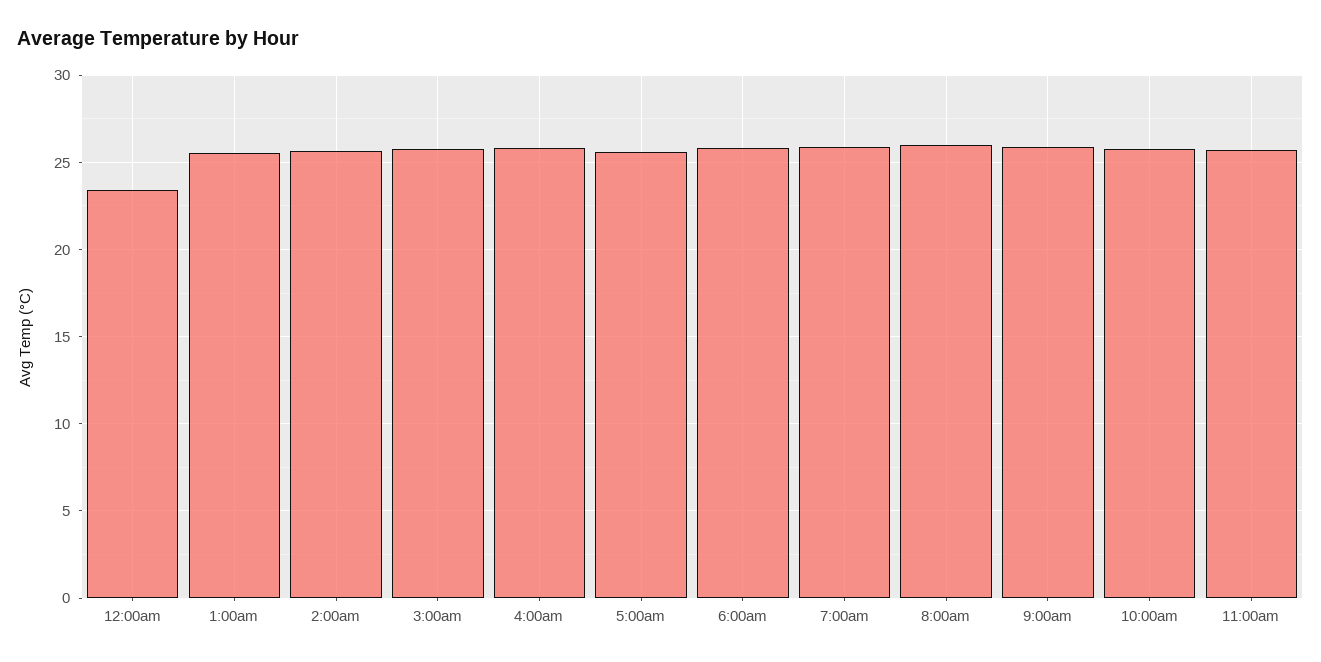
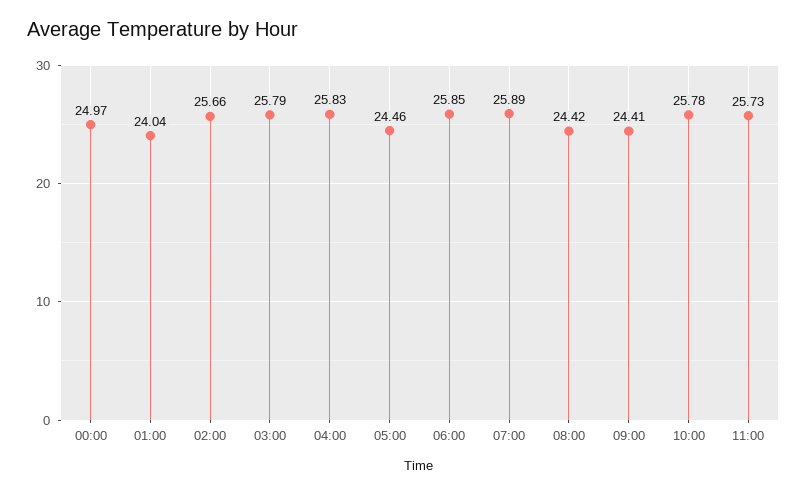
  {
-   "12:00am": 23.5,
+   "12:00am": 24.97,
-   "1:00am": 25.5,
+   "1:00am": 24.04,
    "2:00am": 25.66,
    "3:00am": 25.79,
    "4:00am": 25.83,
-   "5:00am": 25.5,
+   "5:00am": 24.46,
    "6:00am": 25.85,
    "7:00am": 25.89,
-   "8:00am": 26,
+   "8:00am": 24.42,
-   "9:00am": 26,
+   "9:00am": 24.41,
    "10:00am": 25.78,
    "11:00am": 25.73
  }

